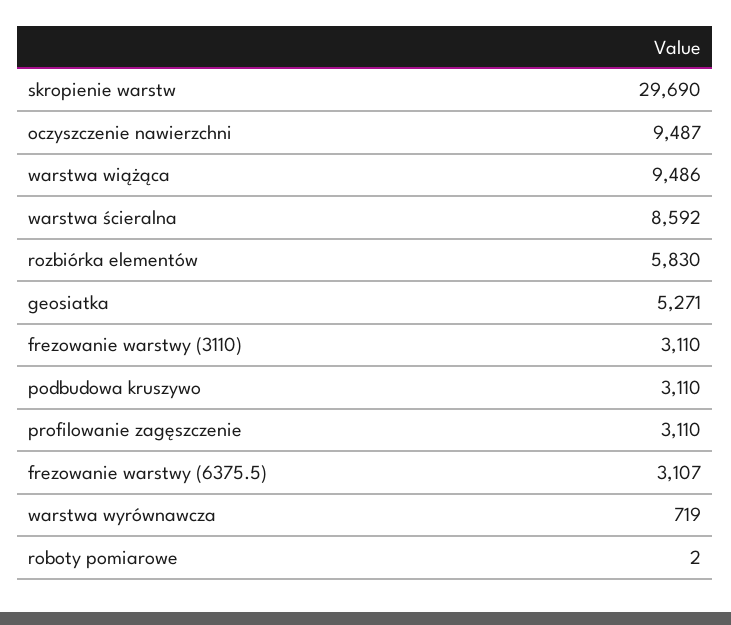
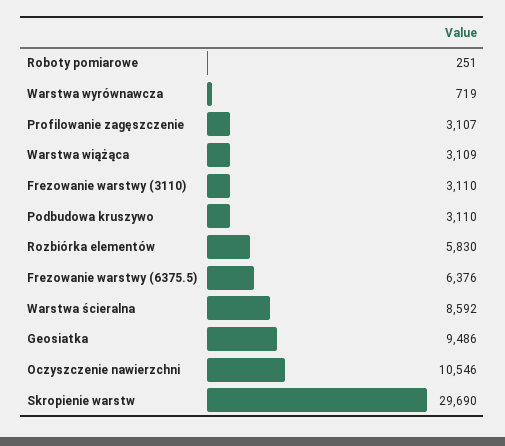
  {
    "skropienie warstw": 29690,
-   "oczyszczenie nawierzchni": 9487,
+   "oczyszczenie nawierzchni": 10546,
-   "warstwa wiążąca": 9486,
+   "warstwa wiążąca": 3109,
    "warstwa ścieralna": 8592,
    "rozbiórka elementów": 5830,
-   "geosiatka": 5271,
+   "geosiatka": 9486,
    "frezowanie warstwy (3110)": 3110,
    "podbudowa kruszywo": 3110,
-   "profilowanie zagęszczenie": 3110,
+   "profilowanie zagęszczenie": 3107,
-   "frezowanie warstwy (6375.5)": 3107,
+   "frezowanie warstwy (6375.5)": 6376,
    "warstwa wyrównawcza": 719,
-   "roboty pomiarowe": 2
+   "roboty pomiarowe": 251
  }

